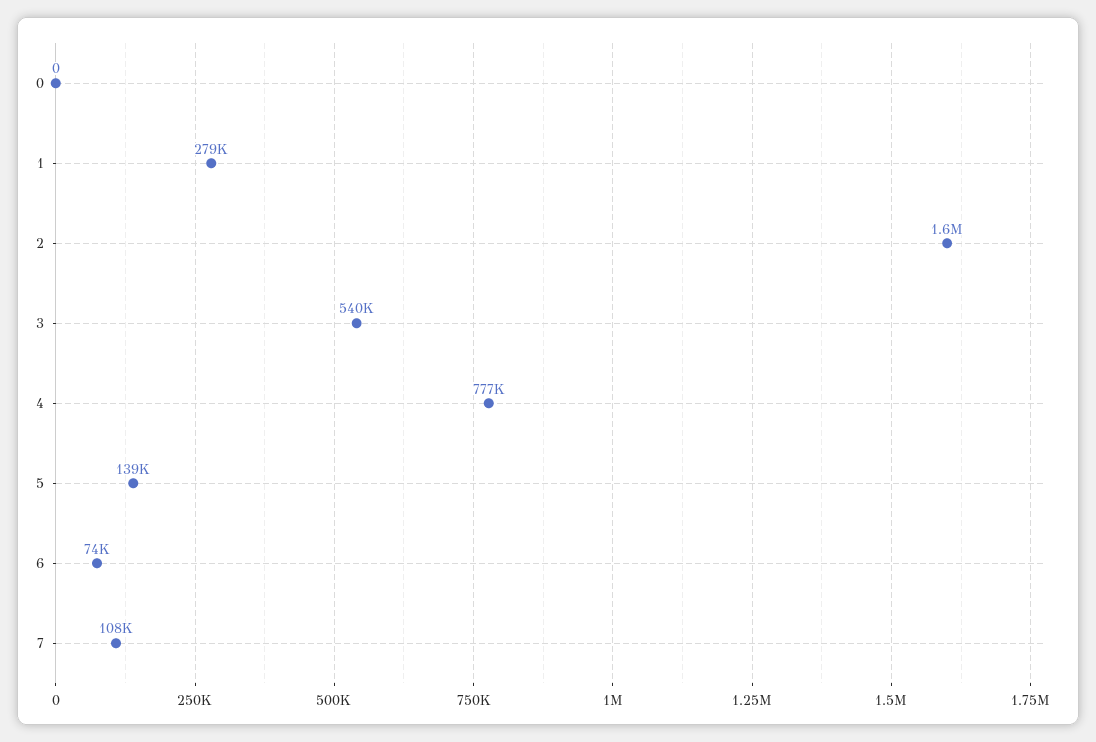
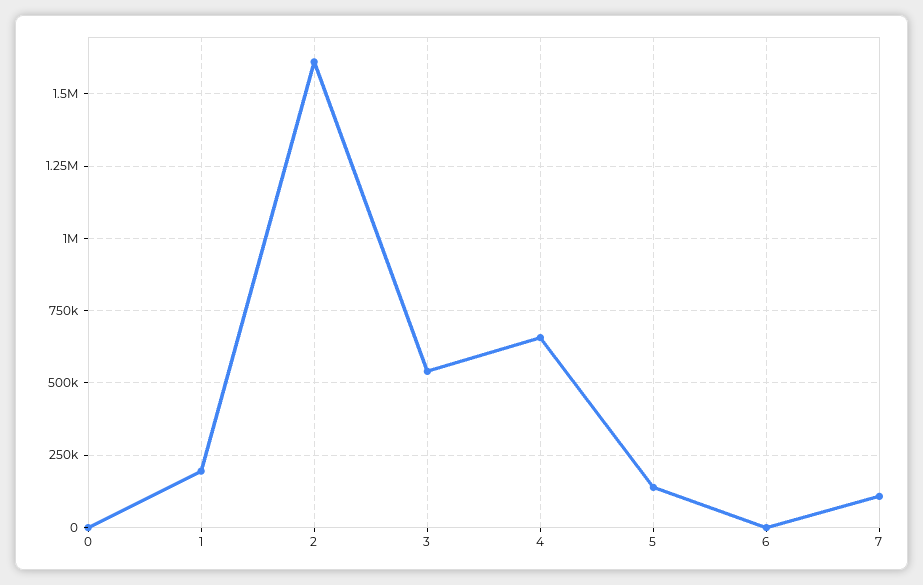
  {
    "0": 0,
-   "1": 279000,
+   "1": 200000,
    "2": 1600000,
    "3": 540000,
-   "4": 777000,
+   "4": 650000,
    "5": 139000,
-   "6": 74000,
+   "6": 0,
    "7": 108000
  }

